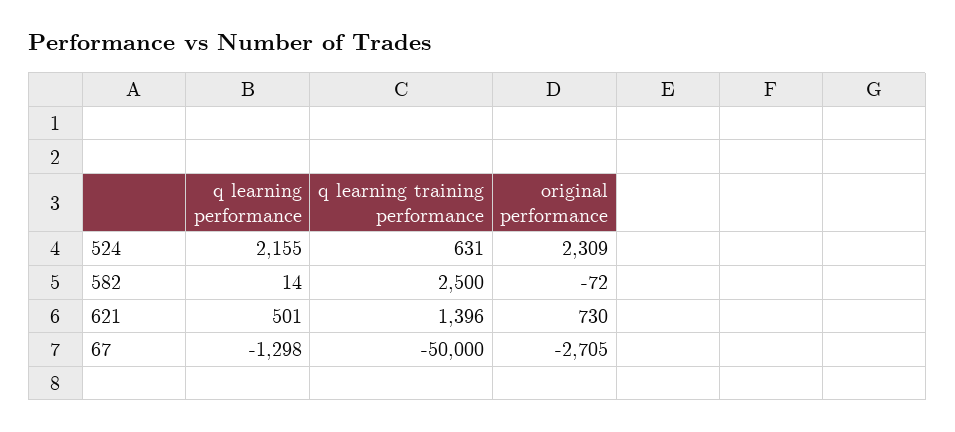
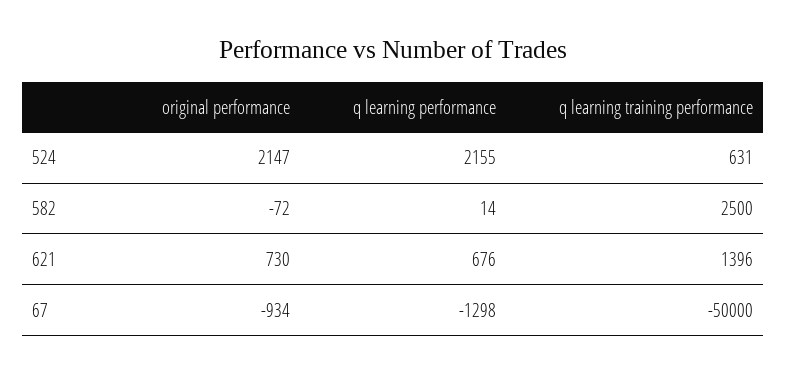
  {
    "q learning performance": {
      "524": 2155,
      "582": 14,
-     "621": 501,
+     "621": 676,
      "67": -1298
    },
    "q learning training performance": {
      "524": 631,
      "582": 2500,
      "621": 1396,
      "67": -50000
    },
    "original performance": {
-     "524": 2309,
+     "524": 2147,
      "582": -72,
      "621": 730,
-     "67": -2705
+     "67": -934
    }
  }

